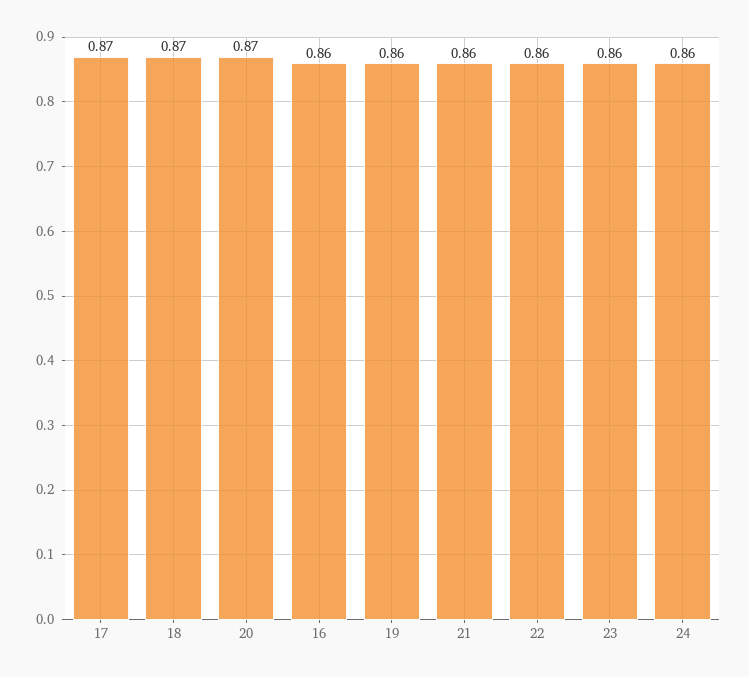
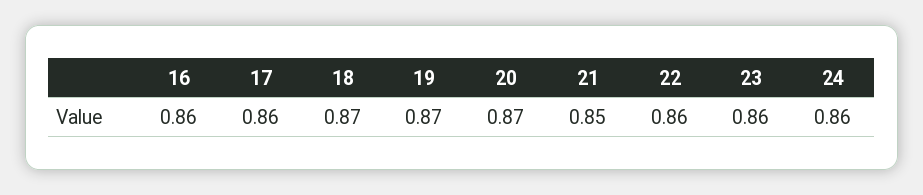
  {
-   "17": 0.87,
+   "17": 0.86,
    "18": 0.87,
    "20": 0.87,
    "16": 0.86,
-   "19": 0.86,
+   "19": 0.87,
-   "21": 0.86,
+   "21": 0.85,
    "22": 0.86,
    "23": 0.86,
    "24": 0.86
  }

